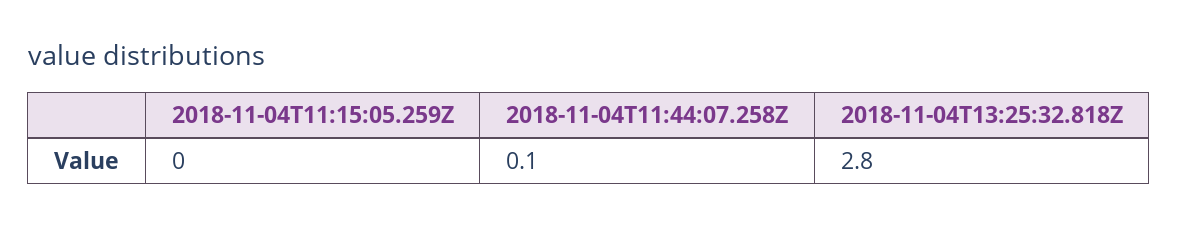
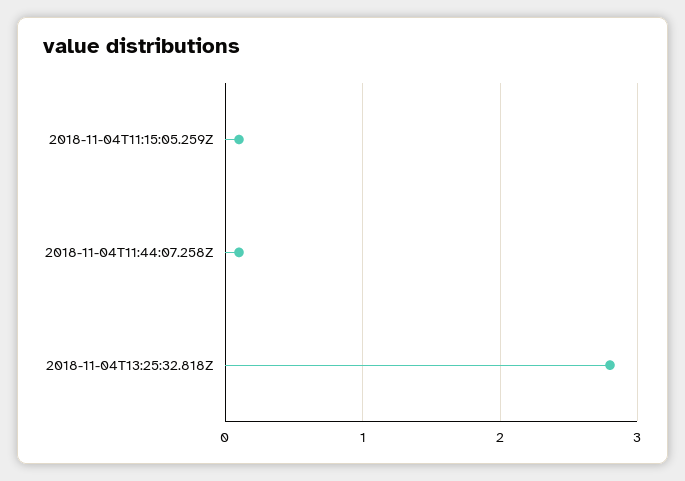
  {
-   "2018-11-04T11:15:05.259Z": 0,
+   "2018-11-04T11:15:05.259Z": 0.1,
    "2018-11-04T11:44:07.258Z": 0.1,
    "2018-11-04T13:25:32.818Z": 2.8
  }

